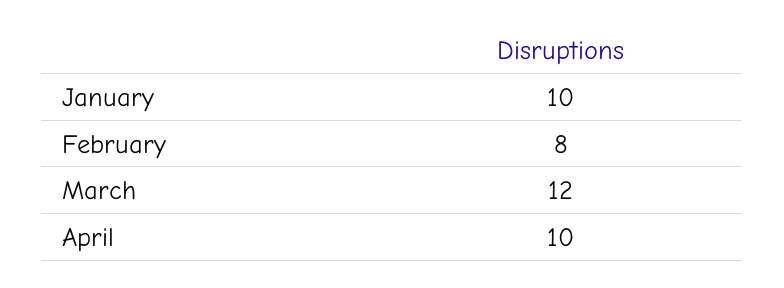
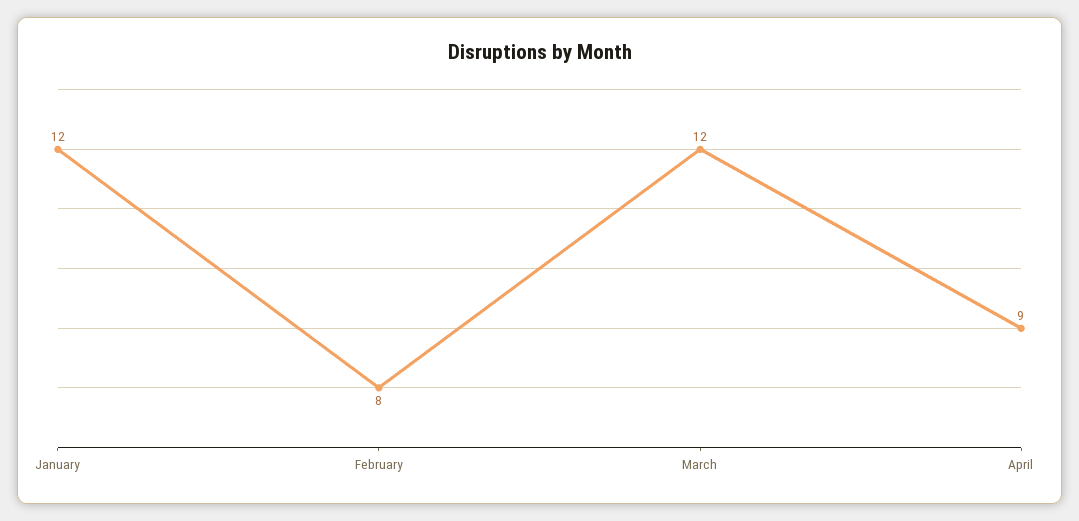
  {
-   "January": 10,
+   "January": 12,
    "February": 8,
    "March": 12,
-   "April": 10
+   "April": 9
  }

